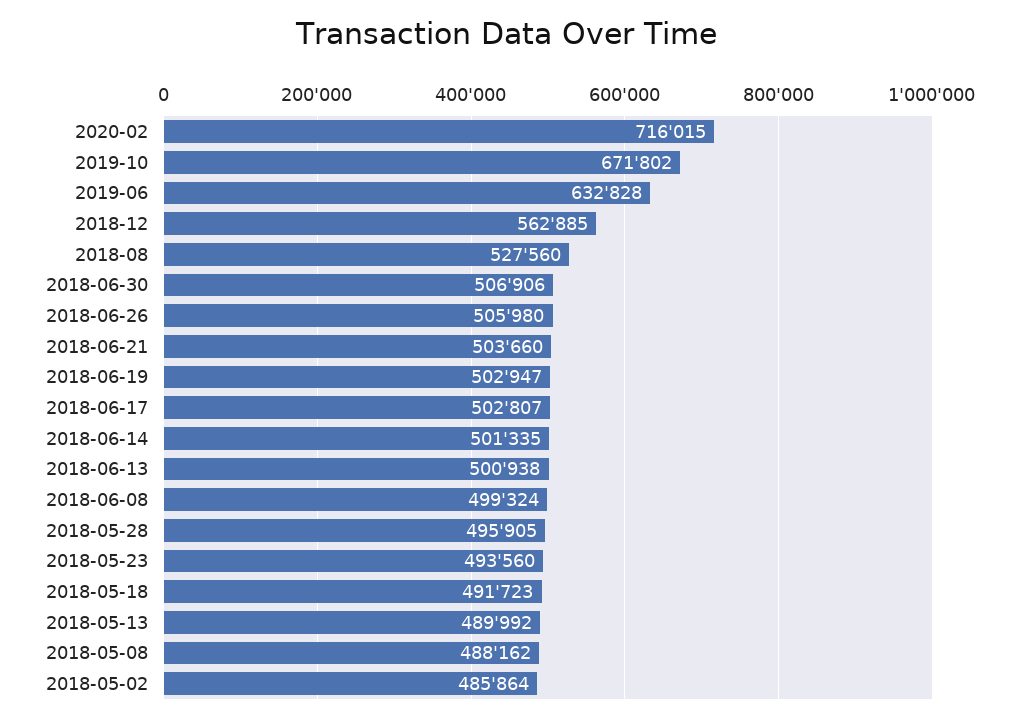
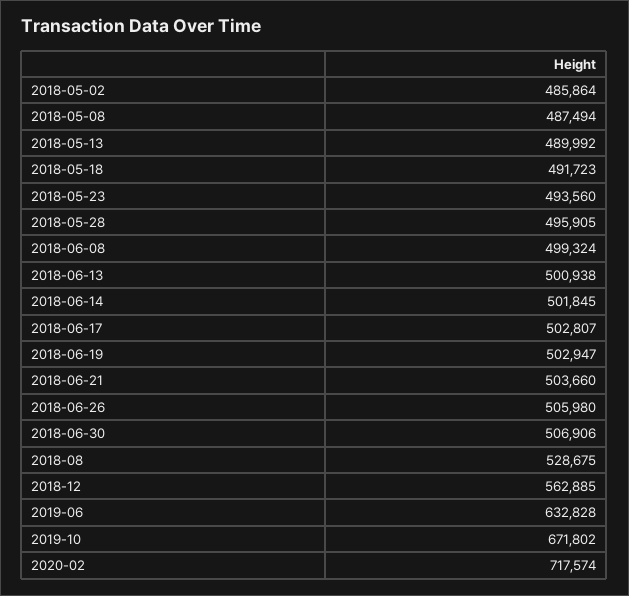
  {
-   "2020-02": 716015,
+   "2020-02": 717574,
    "2019-10": 671802,
    "2019-06": 632828,
    "2018-12": 562885,
-   "2018-08": 527560,
+   "2018-08": 528675,
    "2018-06-30": 506906,
    "2018-06-26": 505980,
    "2018-06-21": 503660,
    "2018-06-19": 502947,
    "2018-06-17": 502807,
-   "2018-06-14": 501335,
+   "2018-06-14": 501845,
    "2018-06-13": 500938,
    "2018-06-08": 499324,
    "2018-05-28": 495905,
    "2018-05-23": 493560,
    "2018-05-18": 491723,
    "2018-05-13": 489992,
-   "2018-05-08": 488162,
+   "2018-05-08": 487494,
    "2018-05-02": 485864
  }

